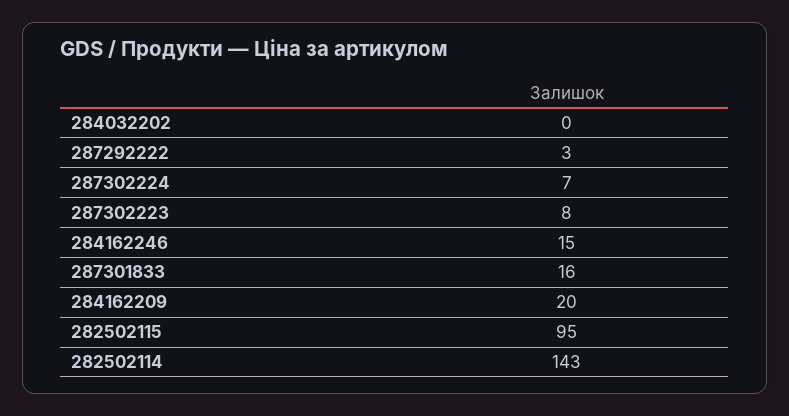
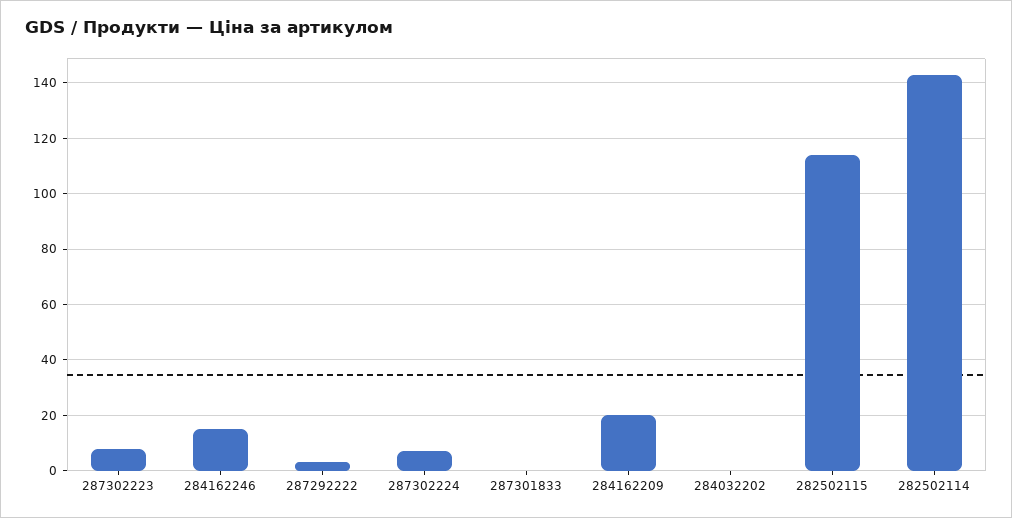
  {
    "284032202": 0,
    "287292222": 3,
    "287302224": 7,
    "287302223": 8,
    "284162246": 15,
-   "287301833": 16,
+   "287301833": 0,
    "284162209": 20,
-   "282502115": 95,
+   "282502115": 115,
    "282502114": 143
  }

